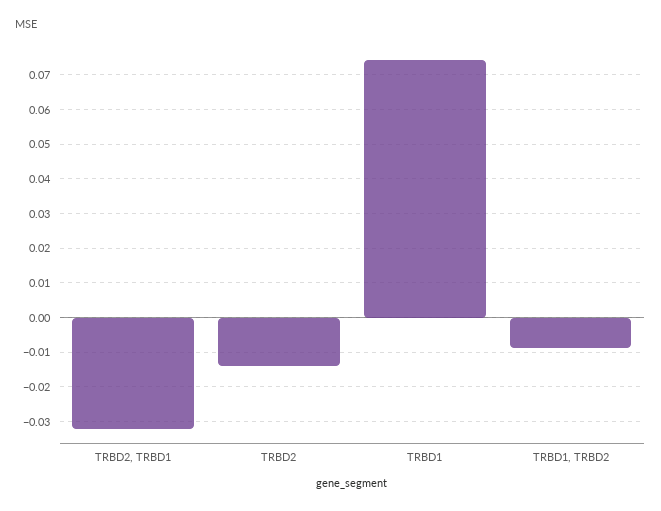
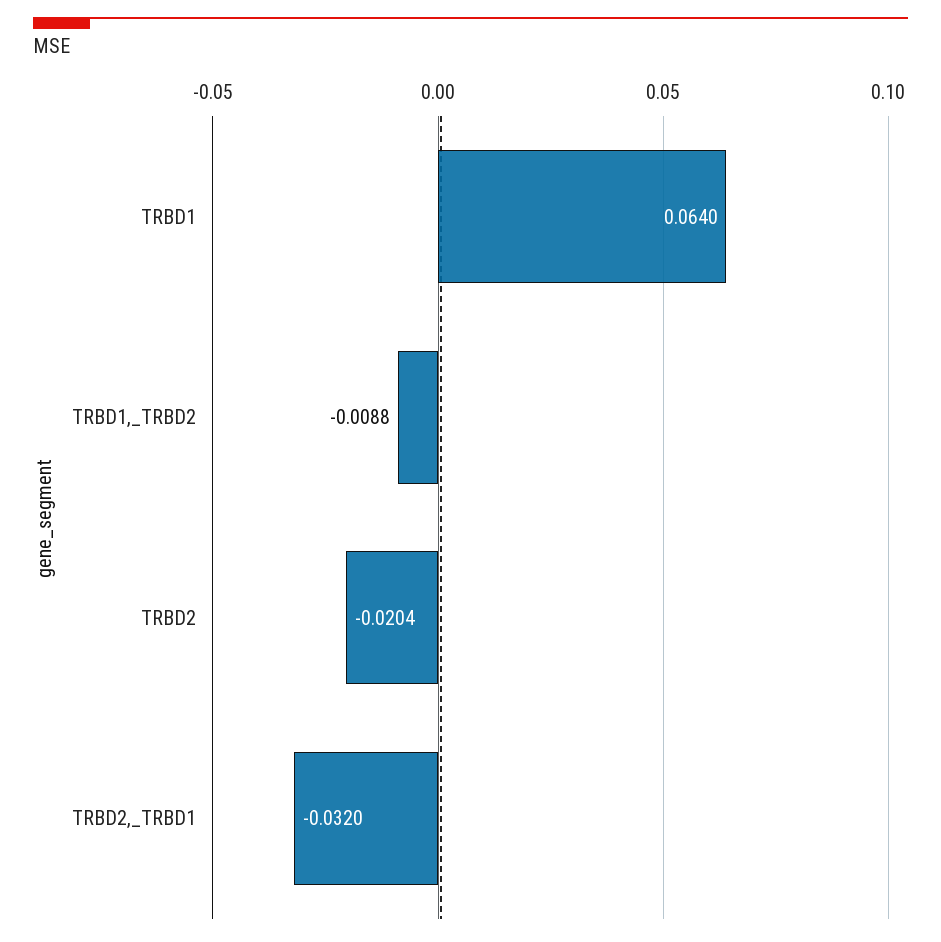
  {
    "TRBD2, TRBD1": -0.032,
-   "TRBD2": -0.014,
+   "TRBD2": -0.0204,
-   "TRBD1": 0.074,
+   "TRBD1": 0.064,
    "TRBD1, TRBD2": -0.0088
  }

